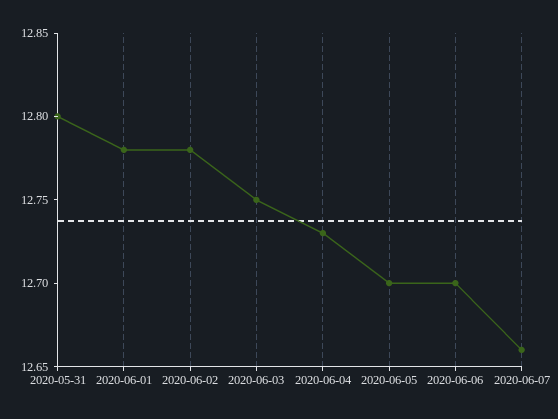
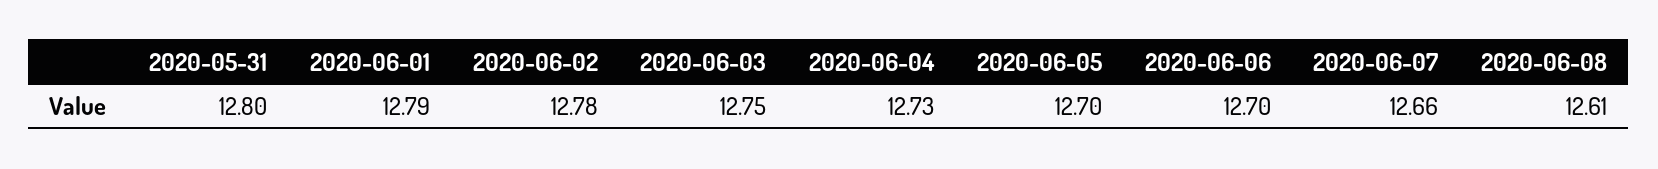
  {
    "2020-05-31": 12.8,
-   "2020-06-01": 12.78,
+   "2020-06-01": 12.79,
    "2020-06-02": 12.78,
    "2020-06-03": 12.75,
    "2020-06-04": 12.73,
    "2020-06-05": 12.7,
    "2020-06-06": 12.7,
-   "2020-06-07": 12.66
+   "2020-06-07": 12.66,
+   "2020-06-08": 12.61
  }

